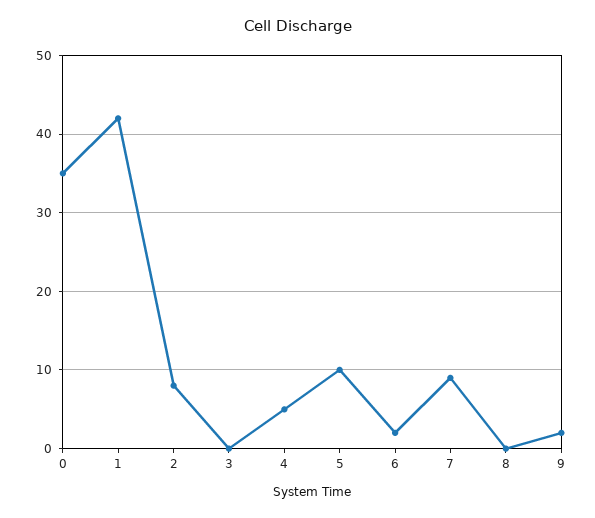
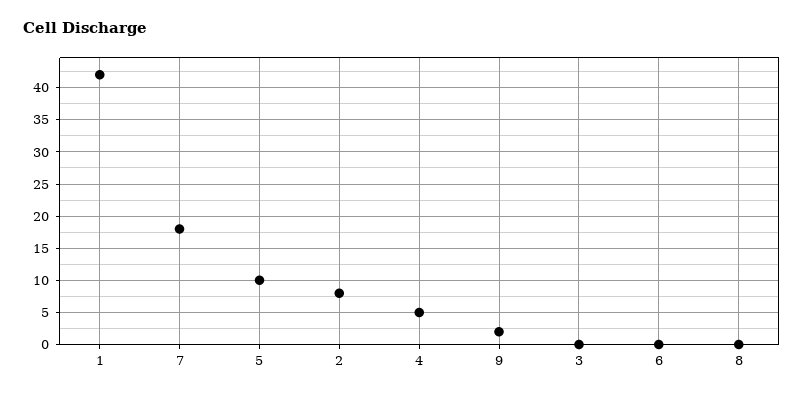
  {
-   "0": 35,
    "1": 42,
    "2": 8,
    "3": 0,
    "4": 5,
    "5": 10,
-   "6": 2,
+   "6": 0,
-   "7": 9,
+   "7": 18,
    "8": 0,
    "9": 2
  }

